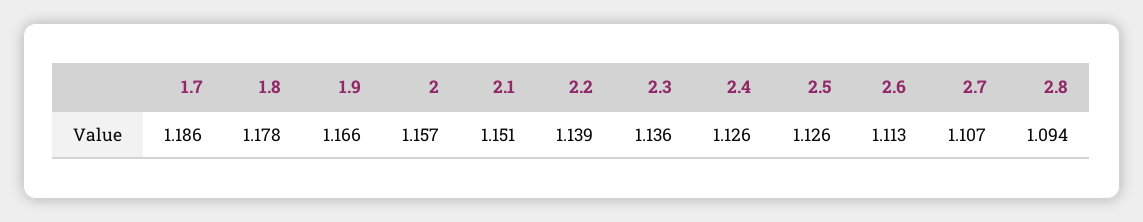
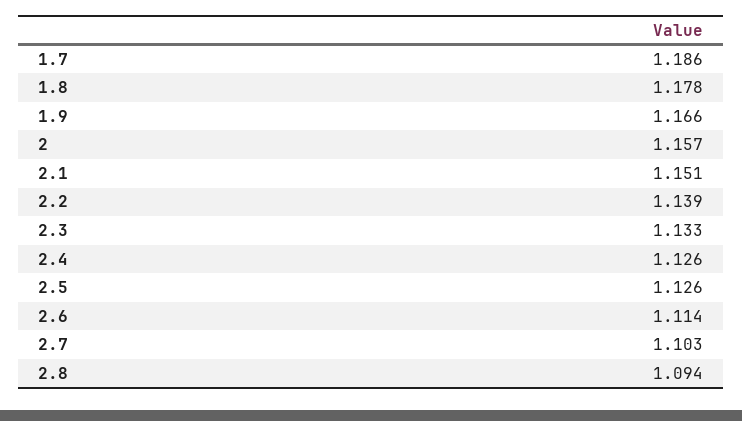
  {
    "1.7": 1.186,
    "1.8": 1.178,
    "1.9": 1.166,
    "2": 1.157,
    "2.1": 1.151,
    "2.2": 1.139,
-   "2.3": 1.136,
+   "2.3": 1.133,
    "2.4": 1.126,
    "2.5": 1.126,
-   "2.6": 1.113,
+   "2.6": 1.114,
-   "2.7": 1.107,
+   "2.7": 1.103,
    "2.8": 1.094
  }

